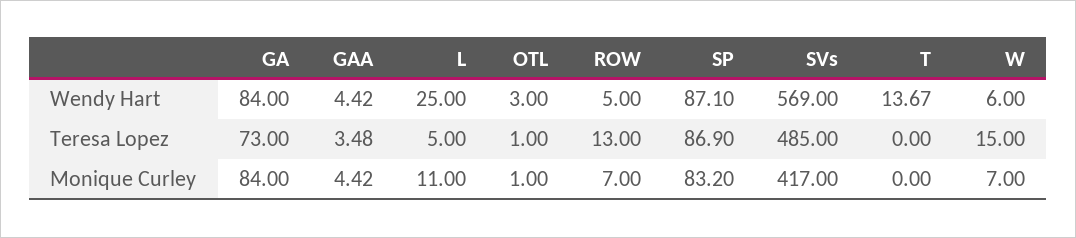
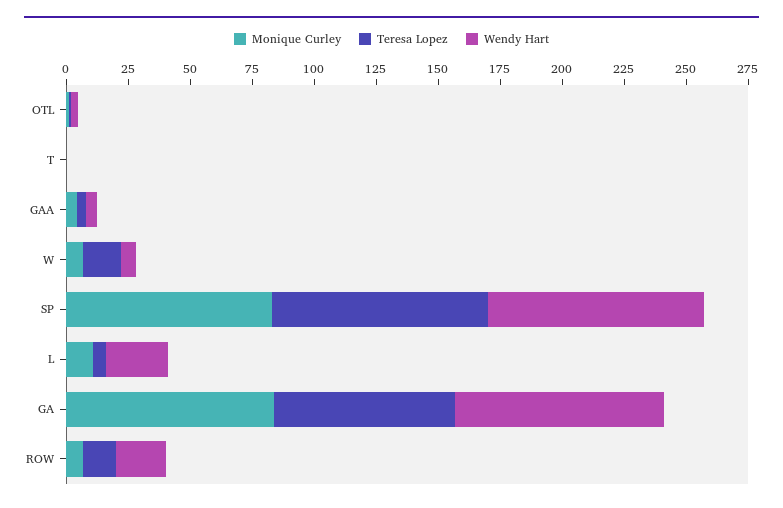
  {
    "Wendy Hart": {
      "GA": 84,
      "GAA": 4.42,
      "L": 25,
      "OTL": 3,
-     "ROW": 5,
+     "ROW": 20,
      "SP": 87.1,
-     "SVs": 569,
-     "T": 13.67,
+     "T": 0,
      "W": 6
    },
    "Teresa Lopez": {
      "GA": 73,
      "GAA": 3.48,
      "L": 5,
      "OTL": 1,
      "ROW": 13,
      "SP": 86.9,
-     "SVs": 485,
      "T": 0,
      "W": 15
    },
    "Monique Curley": {
      "GA": 84,
      "GAA": 4.42,
      "L": 11,
      "OTL": 1,
      "ROW": 7,
      "SP": 83.2,
-     "SVs": 417,
      "T": 0,
      "W": 7
    }
  }

